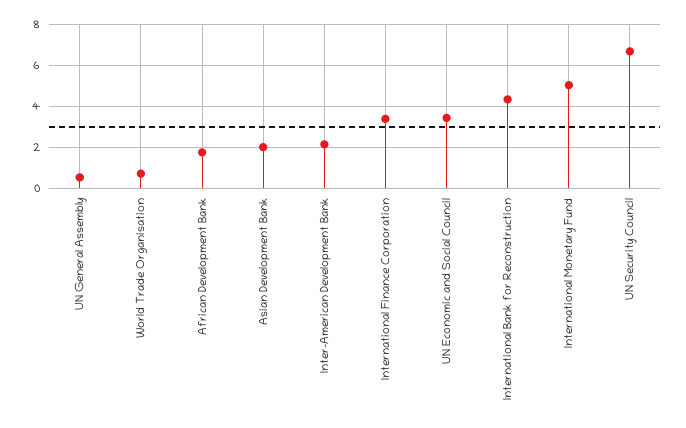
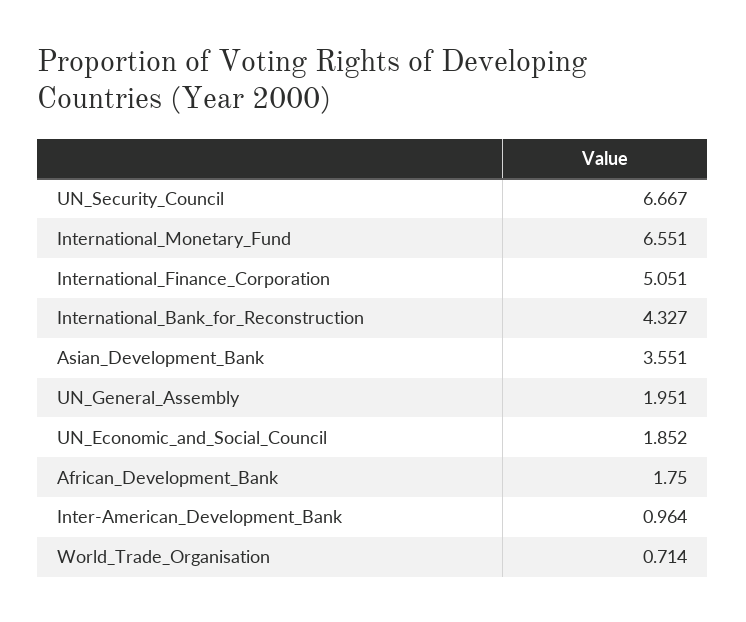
  {
-   "UN General Assembly": 0.5,
+   "UN General Assembly": 1.951,
    "World Trade Organisation": 0.714,
    "African Development Bank": 1.75,
-   "Asian Development Bank": 2,
+   "Asian Development Bank": 3.551,
-   "Inter-American Development Bank": 2,
+   "Inter-American Development Bank": 0.964,
-   "International Finance Corporation": 3.5,
+   "International Finance Corporation": 5.051,
-   "UN Economic and Social Council": 3.5,
+   "UN Economic and Social Council": 1.852,
    "International Bank for Reconstruction": 4.327,
-   "International Monetary Fund": 5,
+   "International Monetary Fund": 6.551,
    "UN Security Council": 6.667
  }

